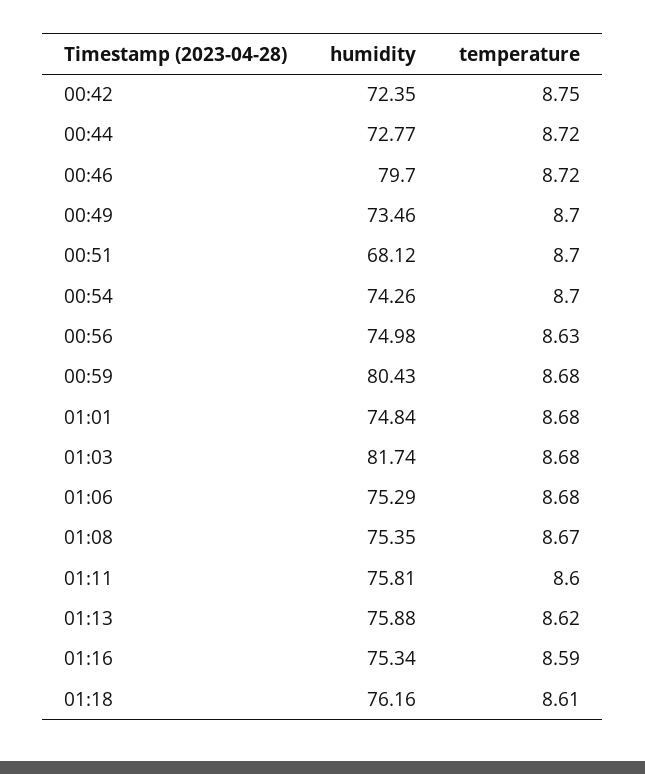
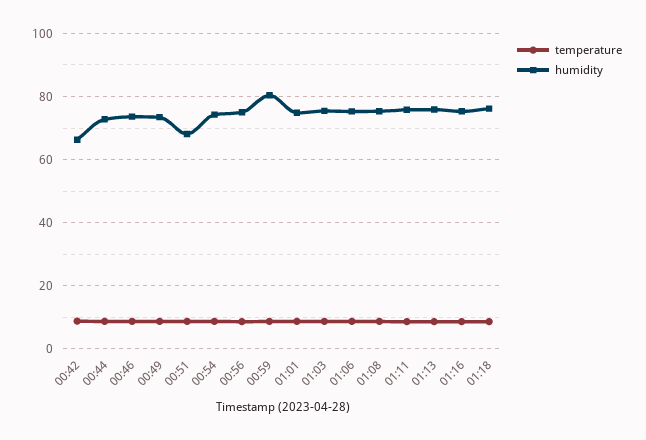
  {
    "humidity": {
-     "00:42": 72.35,
+     "00:42": 66,
      "00:44": 72.77,
-     "00:46": 79.7,
+     "00:46": 74,
      "00:49": 73.46,
      "00:51": 68.12,
      "00:54": 74.26,
      "00:56": 74.98,
      "00:59": 80.43,
      "01:01": 74.84,
-     "01:03": 81.74,
+     "01:03": 76,
      "01:06": 75.29,
      "01:08": 75.35,
      "01:11": 75.81,
      "01:13": 75.88,
      "01:16": 75.34,
      "01:18": 76.16
    },
    "temperature": {
      "00:42": 8.75,
      "00:44": 8.72,
      "00:46": 8.72,
      "00:49": 8.7,
      "00:51": 8.7,
      "00:54": 8.7,
      "00:56": 8.63,
      "00:59": 8.68,
      "01:01": 8.68,
      "01:03": 8.68,
      "01:06": 8.68,
      "01:08": 8.67,
      "01:11": 8.6,
      "01:13": 8.62,
      "01:16": 8.59,
      "01:18": 8.61
    }
  }

